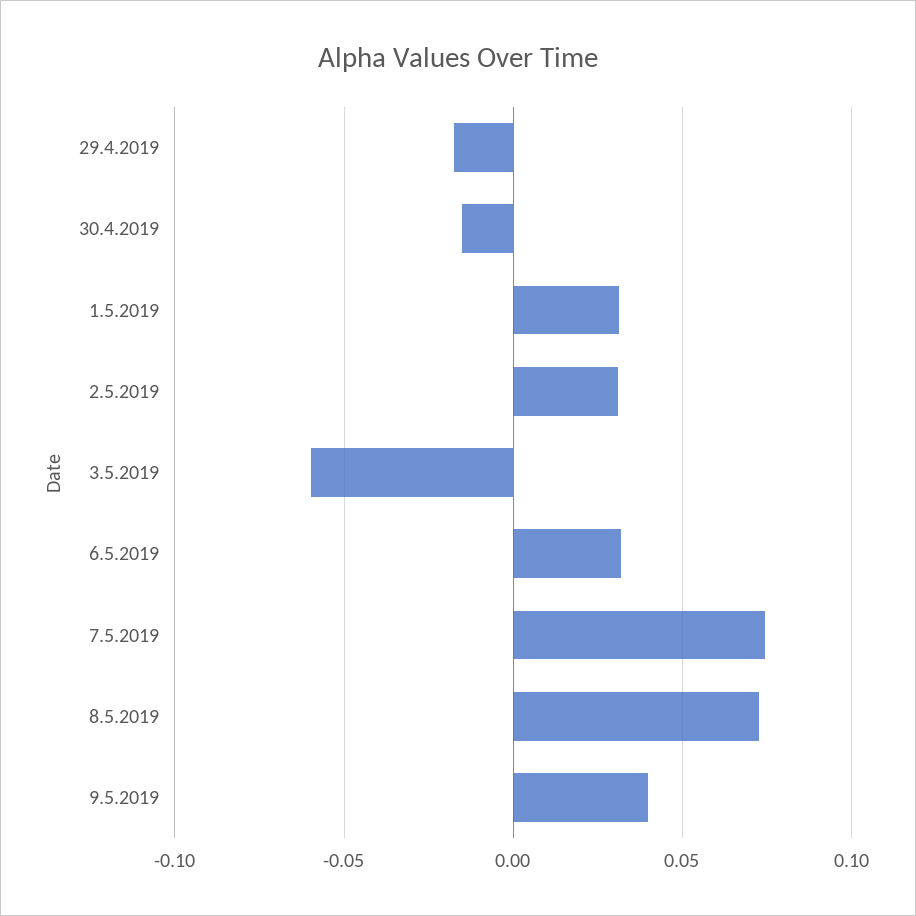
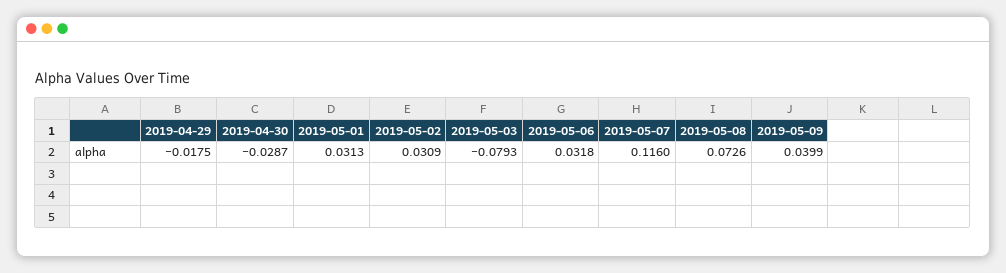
  {
    "29.4.2019": -0.0175,
-   "30.4.2019": -0.015,
+   "30.4.2019": -0.0287,
    "1.5.2019": 0.0313,
    "2.5.2019": 0.0309,
-   "3.5.2019": -0.06,
+   "3.5.2019": -0.0793,
    "6.5.2019": 0.0318,
-   "7.5.2019": 0.075,
+   "7.5.2019": 0.116,
    "8.5.2019": 0.0726,
    "9.5.2019": 0.0399
  }

